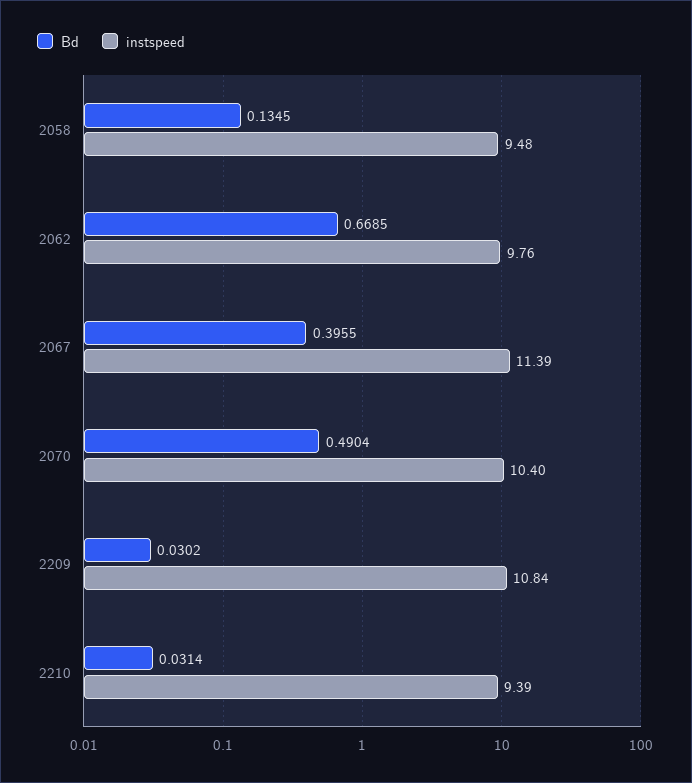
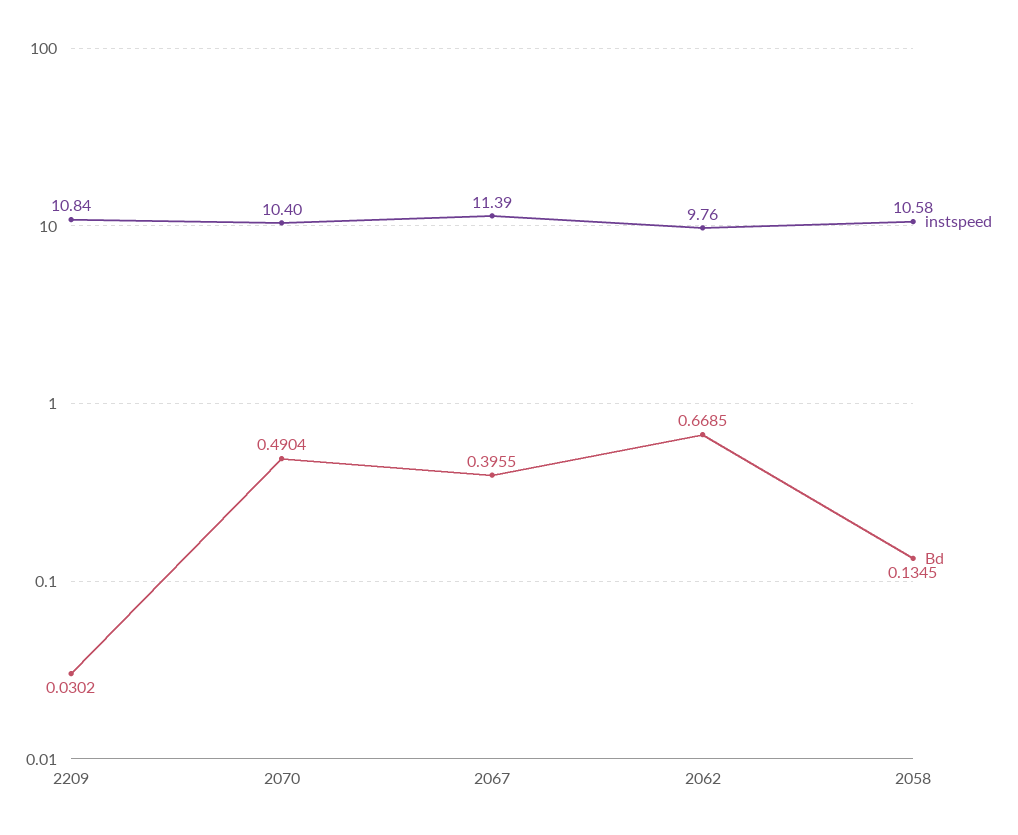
  {
    "Bd": {
      "2058": 0.1345,
      "2062": 0.6685,
      "2067": 0.3955,
      "2070": 0.4904,
-     "2209": 0.0302,
+     "2209": 0.0302
-     "2210": 0.0314
    },
    "instspeed": {
-     "2058": 9.48,
+     "2058": 10.58,
      "2062": 9.76,
      "2067": 11.39,
      "2070": 10.4,
-     "2209": 10.84,
+     "2209": 10.84
-     "2210": 9.39
    }
  }

